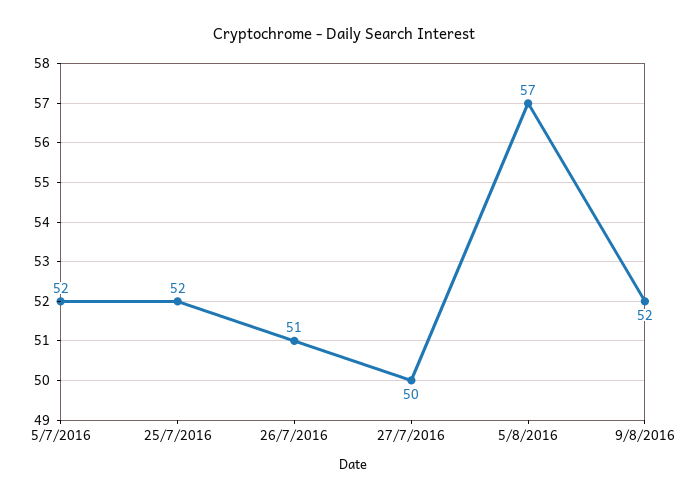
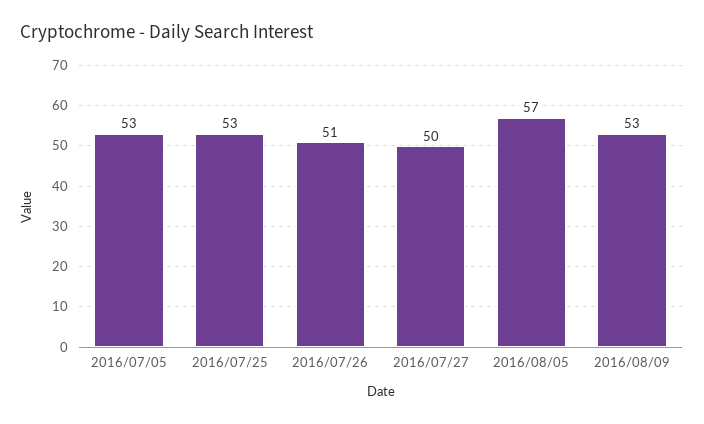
  {
-   "5/7/2016": 52,
+   "5/7/2016": 53,
-   "25/7/2016": 52,
+   "25/7/2016": 53,
    "26/7/2016": 51,
    "27/7/2016": 50,
    "5/8/2016": 57,
-   "9/8/2016": 52
+   "9/8/2016": 53
  }

